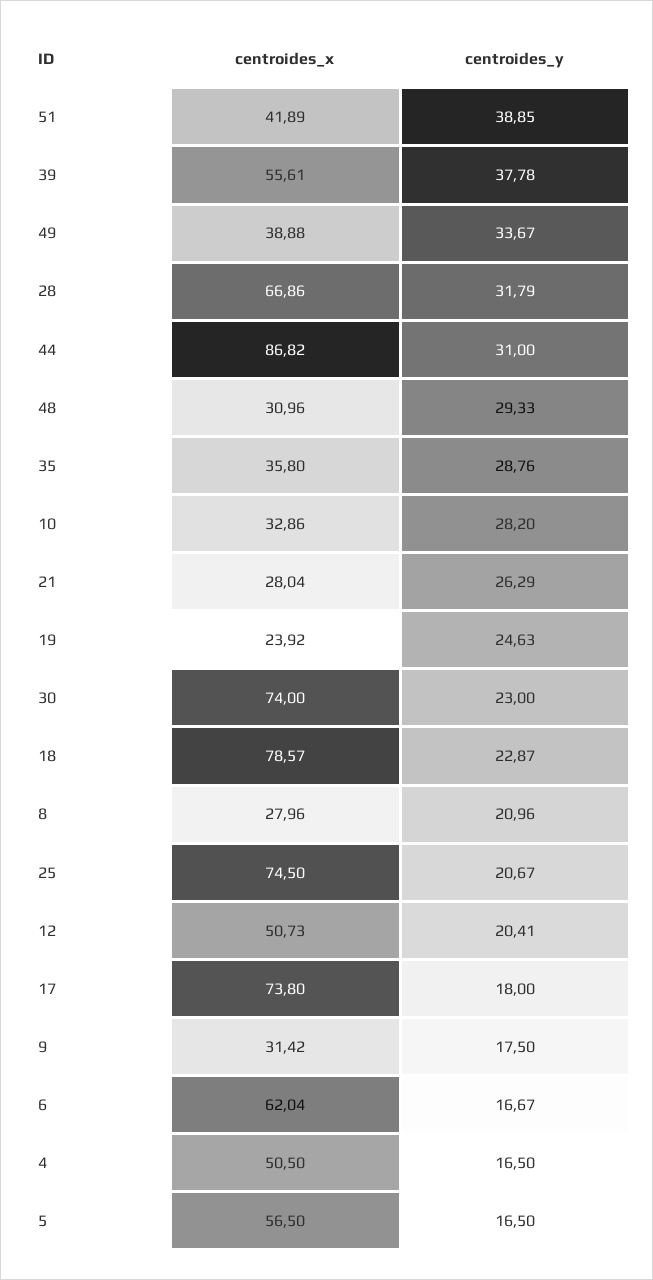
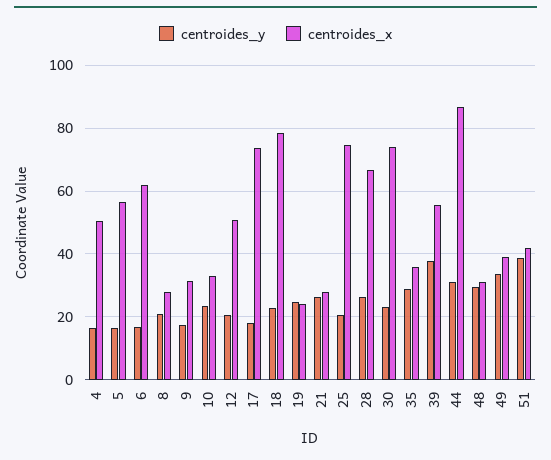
  {
    "centroides_x": {
      "51": 41.89,
      "39": 55.61,
      "49": 38.88,
      "28": 66.86,
      "44": 86.82,
      "48": 30.96,
      "35": 35.8,
      "10": 32.86,
      "21": 28.04,
      "19": 23.92,
      "30": 74,
      "18": 78.57,
      "8": 27.96,
      "25": 74.5,
      "12": 50.73,
      "17": 73.8,
      "9": 31.42,
      "6": 62.04,
      "4": 50.5,
      "5": 56.5
    },
    "centroides_y": {
      "51": 38.85,
      "39": 37.78,
      "49": 33.67,
-     "28": 31.79,
+     "28": 26,
      "44": 31,
      "48": 29.33,
      "35": 28.76,
-     "10": 28.2,
+     "10": 24,
      "21": 26.29,
      "19": 24.63,
      "30": 23,
      "18": 22.87,
      "8": 20.96,
      "25": 20.67,
      "12": 20.41,
      "17": 18,
      "9": 17.5,
      "6": 16.67,
      "4": 16.5,
      "5": 16.5
    }
  }

